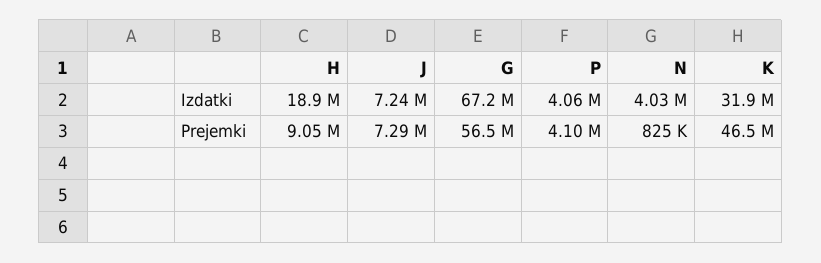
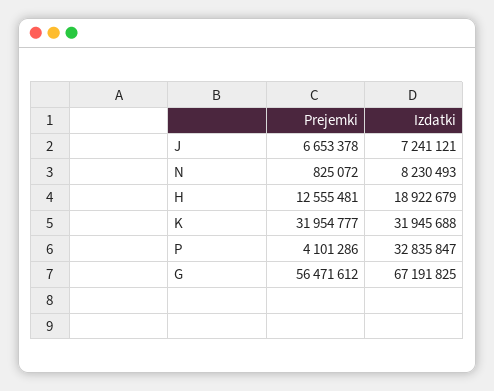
  {
    "H": {
      "Izdatki": 18922679,
-     "Prejemki": 9050000
+     "Prejemki": 12555481
    },
    "J": {
      "Izdatki": 7241121,
-     "Prejemki": 7290000
+     "Prejemki": 6653378
    },
    "G": {
      "Izdatki": 67191825,
      "Prejemki": 56471612
    },
    "P": {
-     "Izdatki": 4060000,
+     "Izdatki": 32835847,
      "Prejemki": 4101286
    },
    "N": {
-     "Izdatki": 4030000,
+     "Izdatki": 8230493,
      "Prejemki": 825072
    },
    "K": {
      "Izdatki": 31945688,
-     "Prejemki": 46500000
+     "Prejemki": 31954777
    }
  }

